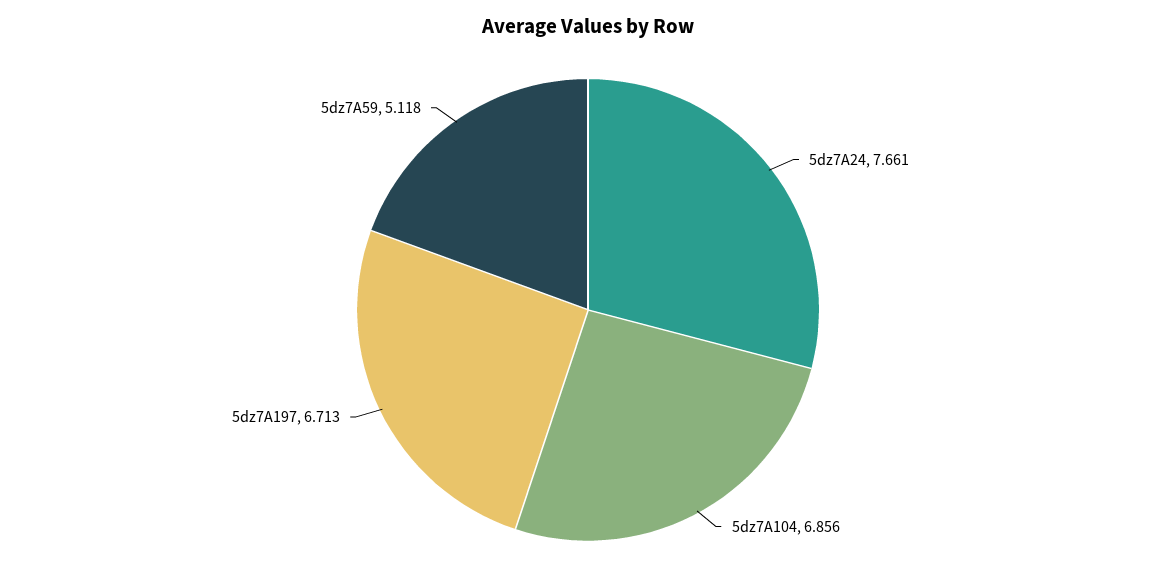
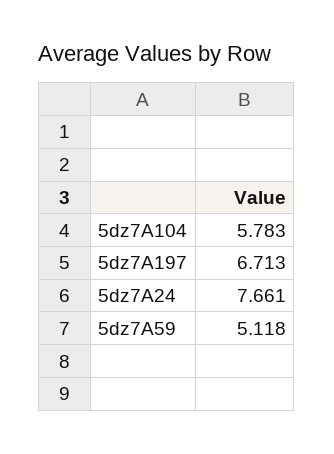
  {
    "5dz7A24": 7.661,
-   "5dz7A104": 6.856,
+   "5dz7A104": 5.783,
    "5dz7A197": 6.713,
    "5dz7A59": 5.118
  }

